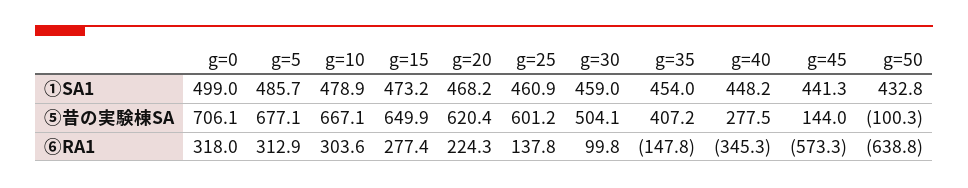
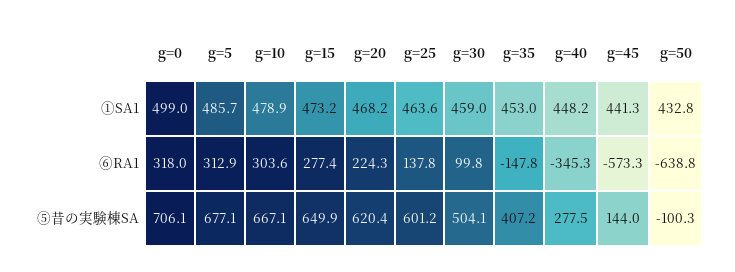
  {
    "g=0": {
      "①SA1": 499,
      "⑤昔の実験棟SA": 706.1,
      "⑥RA1": 318
    },
    "g=5": {
      "①SA1": 485.7,
      "⑤昔の実験棟SA": 677.1,
      "⑥RA1": 312.9
    },
    "g=10": {
      "①SA1": 478.9,
      "⑤昔の実験棟SA": 667.1,
      "⑥RA1": 303.6
    },
    "g=15": {
      "①SA1": 473.2,
      "⑤昔の実験棟SA": 649.9,
      "⑥RA1": 277.4
    },
    "g=20": {
      "①SA1": 468.2,
      "⑤昔の実験棟SA": 620.4,
      "⑥RA1": 224.3
    },
    "g=25": {
-     "①SA1": 460.9,
+     "①SA1": 463.6,
      "⑤昔の実験棟SA": 601.2,
      "⑥RA1": 137.8
    },
    "g=30": {
      "①SA1": 459,
      "⑤昔の実験棟SA": 504.1,
      "⑥RA1": 99.8
    },
    "g=35": {
-     "①SA1": 454,
+     "①SA1": 453,
      "⑤昔の実験棟SA": 407.2,
      "⑥RA1": -147.8
    },
    "g=40": {
      "①SA1": 448.2,
      "⑤昔の実験棟SA": 277.5,
      "⑥RA1": -345.3
    },
    "g=45": {
      "①SA1": 441.3,
      "⑤昔の実験棟SA": 144,
      "⑥RA1": -573.3
    },
    "g=50": {
      "①SA1": 432.8,
      "⑤昔の実験棟SA": -100.3,
      "⑥RA1": -638.8
    }
  }

